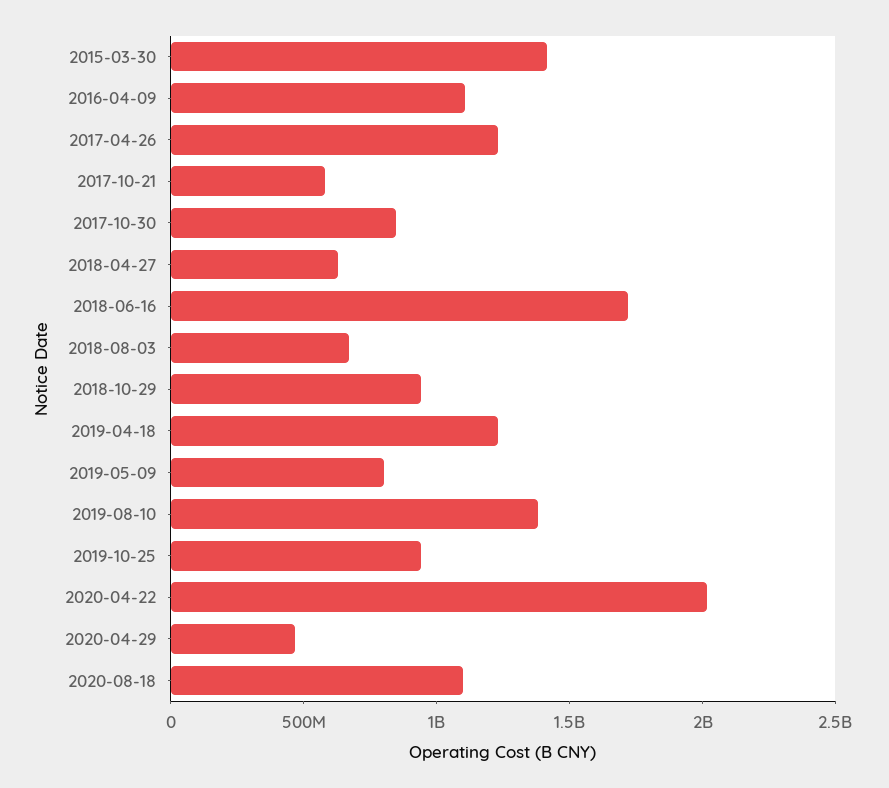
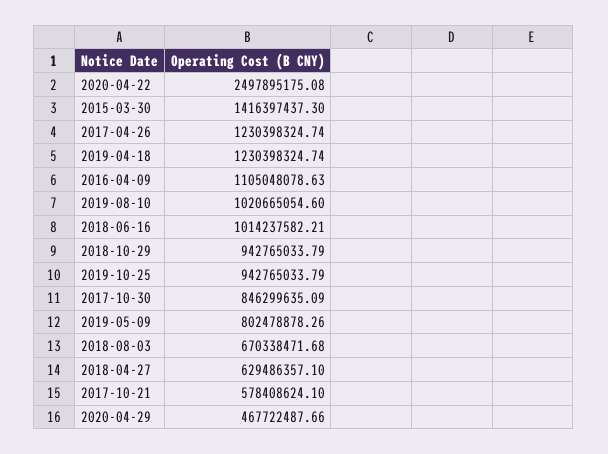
  {
    "2015-03-30": 1416397437.3,
    "2016-04-09": 1105048078.63,
    "2017-04-26": 1230398324.74,
    "2017-10-21": 578408624.1,
    "2017-10-30": 846299635.09,
    "2018-04-27": 629486357.1,
-   "2018-06-16": 1700000000,
+   "2018-06-16": 1014237582.21,
    "2018-08-03": 670338471.68,
    "2018-10-29": 942765033.79,
    "2019-04-18": 1230398324.74,
    "2019-05-09": 802478878.26,
-   "2019-08-10": 1400000000,
+   "2019-08-10": 1020665054.6,
    "2019-10-25": 942765033.79,
-   "2020-04-22": 2000000000,
+   "2020-04-22": 2497895175.08,
-   "2020-04-29": 467722487.66,
+   "2020-04-29": 467722487.66
-   "2020-08-18": 1100000000
  }

